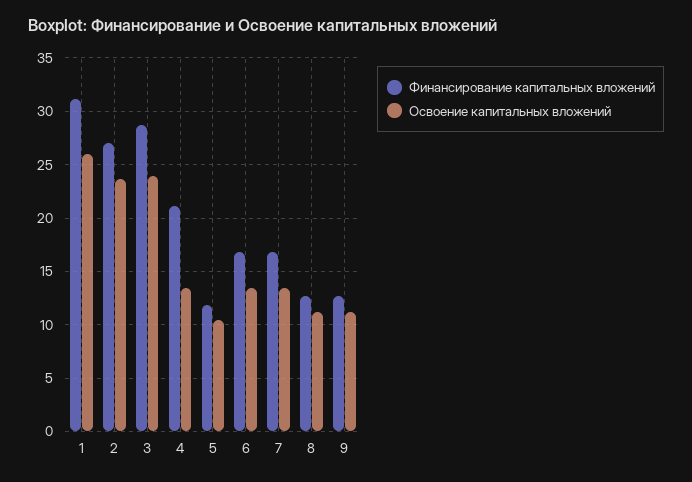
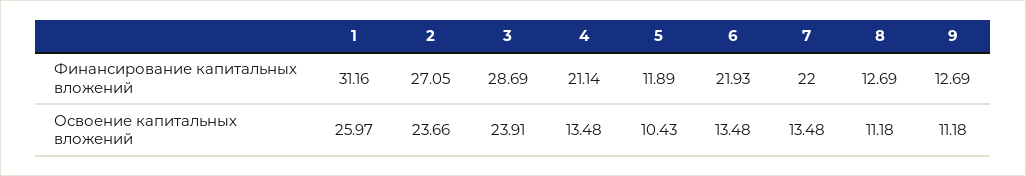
  {
    "Финансирование капитальных вложений": {
      "1": 31.16,
      "2": 27.05,
      "3": 28.69,
      "4": 21.14,
      "5": 11.89,
-     "6": 17,
+     "6": 21.93,
-     "7": 17,
+     "7": 22,
      "8": 12.69,
      "9": 12.69
    },
    "Освоение капитальных вложений": {
      "1": 25.97,
      "2": 23.66,
      "3": 23.91,
      "4": 13.48,
      "5": 10.43,
      "6": 13.48,
      "7": 13.48,
      "8": 11.18,
      "9": 11.18
    }
  }

